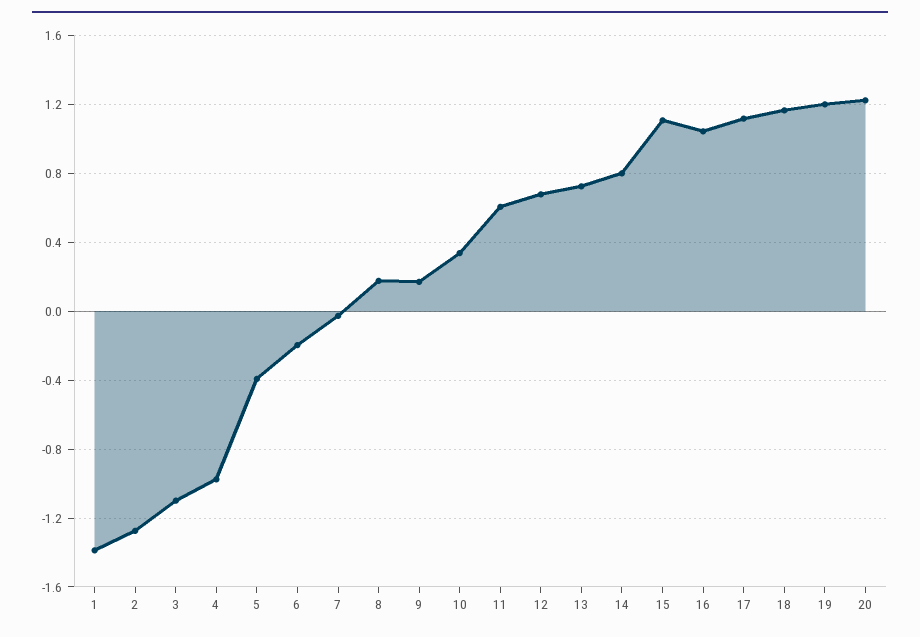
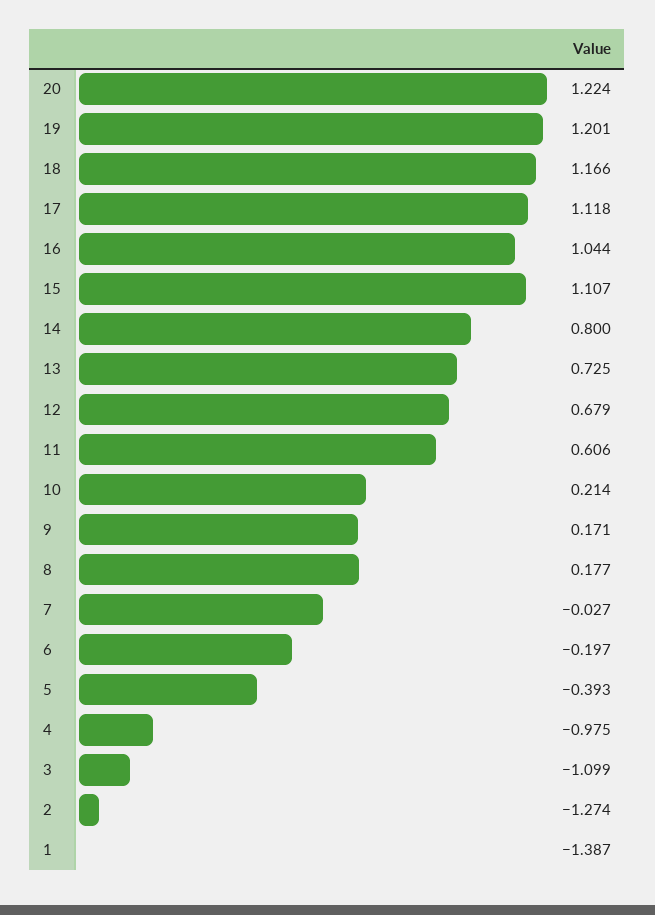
  {
    "1": -1.387,
    "2": -1.274,
    "3": -1.099,
    "4": -0.975,
    "5": -0.393,
    "6": -0.197,
    "7": -0.027,
    "8": 0.177,
    "9": 0.171,
-   "10": 0.35,
+   "10": 0.214,
    "11": 0.606,
    "12": 0.679,
    "13": 0.725,
    "14": 0.8,
    "15": 1.107,
    "16": 1.044,
    "17": 1.118,
    "18": 1.166,
    "19": 1.201,
    "20": 1.224
  }

